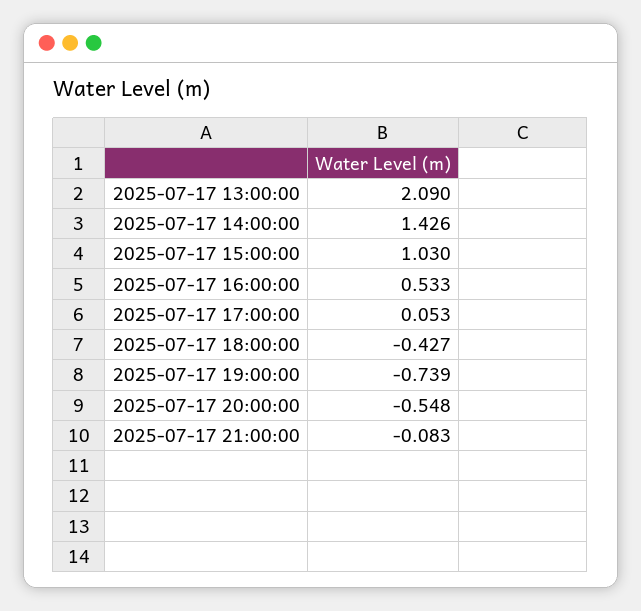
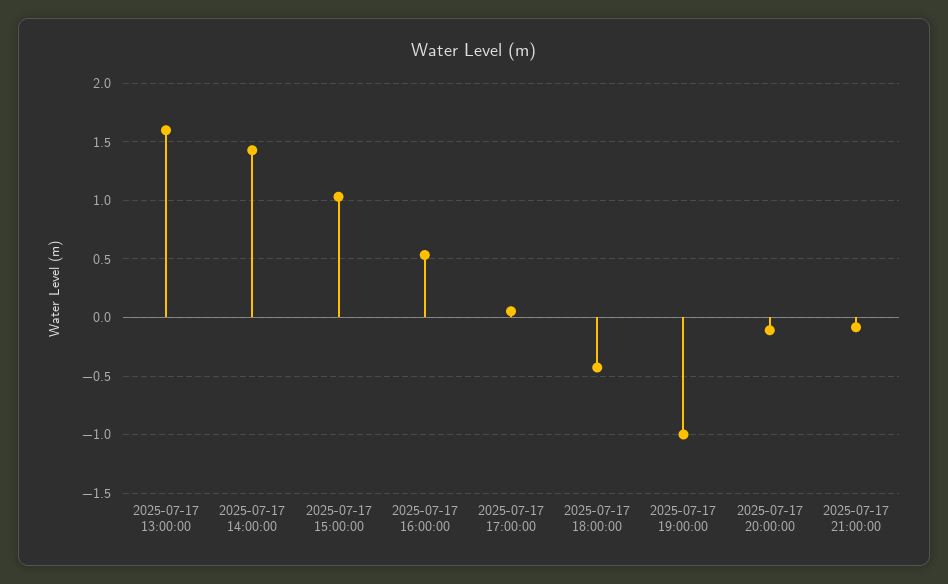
  {
-   "2025-07-17 13:00:00": 2.09,
+   "2025-07-17 13:00:00": 1.6,
    "2025-07-17 14:00:00": 1.426,
    "2025-07-17 15:00:00": 1.03,
    "2025-07-17 16:00:00": 0.533,
    "2025-07-17 17:00:00": 0.053,
    "2025-07-17 18:00:00": -0.427,
-   "2025-07-17 19:00:00": -0.739,
+   "2025-07-17 19:00:00": -1,
-   "2025-07-17 20:00:00": -0.548,
+   "2025-07-17 20:00:00": -0.1,
    "2025-07-17 21:00:00": -0.083
  }

